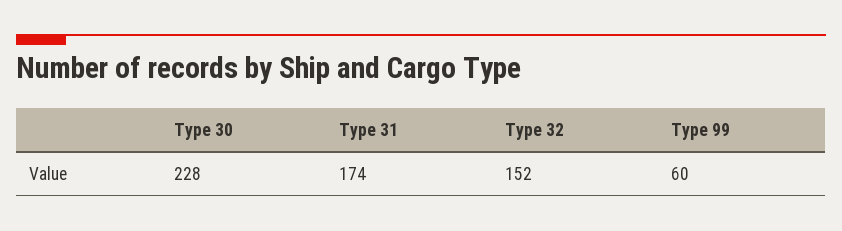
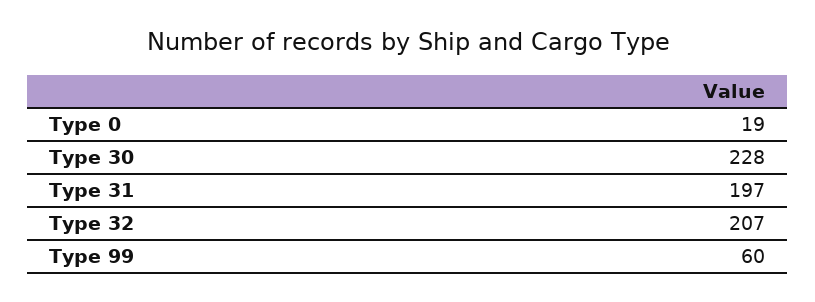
  {
    "Type 30": 228,
-   "Type 31": 174,
+   "Type 31": 197,
-   "Type 32": 152,
+   "Type 32": 207,
-   "Type 99": 60
+   "Type 99": 60,
+   "Type 0": 19
  }

